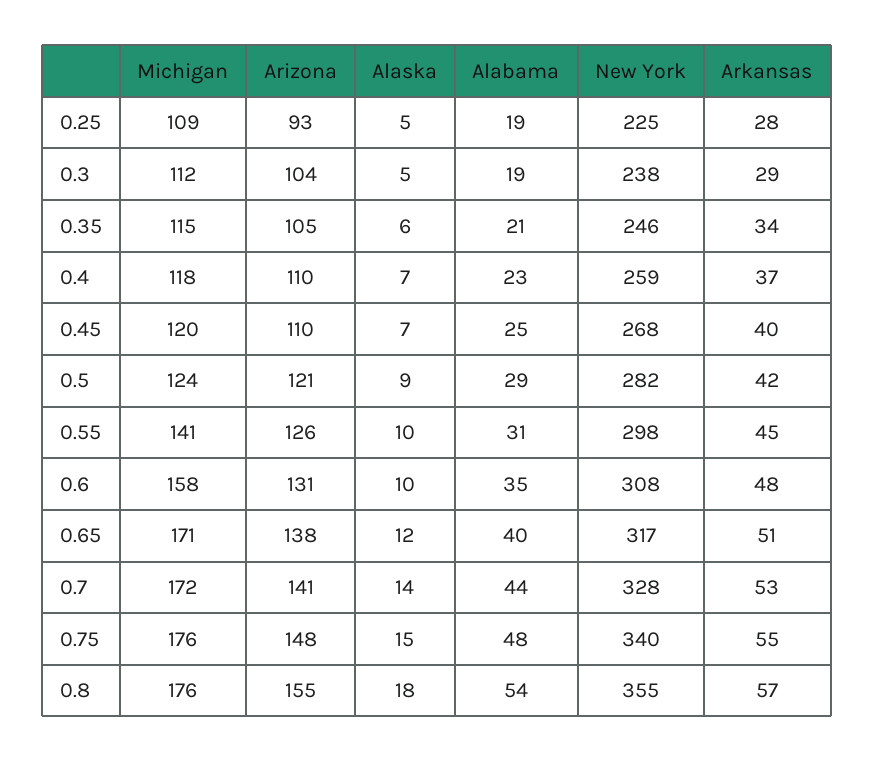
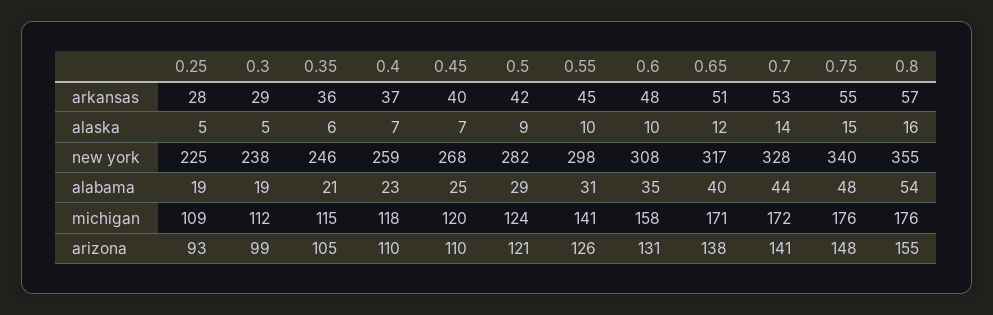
  {
    "Michigan": {
      "0.25": 109,
      "0.3": 112,
      "0.35": 115,
      "0.4": 118,
      "0.45": 120,
      "0.5": 124,
      "0.55": 141,
      "0.6": 158,
      "0.65": 171,
      "0.7": 172,
      "0.75": 176,
      "0.8": 176
    },
    "Arizona": {
      "0.25": 93,
-     "0.3": 104,
+     "0.3": 99,
      "0.35": 105,
      "0.4": 110,
      "0.45": 110,
      "0.5": 121,
      "0.55": 126,
      "0.6": 131,
      "0.65": 138,
      "0.7": 141,
      "0.75": 148,
      "0.8": 155
    },
    "Alaska": {
      "0.25": 5,
      "0.3": 5,
      "0.35": 6,
      "0.4": 7,
      "0.45": 7,
      "0.5": 9,
      "0.55": 10,
      "0.6": 10,
      "0.65": 12,
      "0.7": 14,
      "0.75": 15,
-     "0.8": 18
+     "0.8": 16
    },
    "Alabama": {
      "0.25": 19,
      "0.3": 19,
      "0.35": 21,
      "0.4": 23,
      "0.45": 25,
      "0.5": 29,
      "0.55": 31,
      "0.6": 35,
      "0.65": 40,
      "0.7": 44,
      "0.75": 48,
      "0.8": 54
    },
    "New York": {
      "0.25": 225,
      "0.3": 238,
      "0.35": 246,
      "0.4": 259,
      "0.45": 268,
      "0.5": 282,
      "0.55": 298,
      "0.6": 308,
      "0.65": 317,
      "0.7": 328,
      "0.75": 340,
      "0.8": 355
    },
    "Arkansas": {
      "0.25": 28,
      "0.3": 29,
-     "0.35": 34,
+     "0.35": 36,
      "0.4": 37,
      "0.45": 40,
      "0.5": 42,
      "0.55": 45,
      "0.6": 48,
      "0.65": 51,
      "0.7": 53,
      "0.75": 55,
      "0.8": 57
    }
  }

